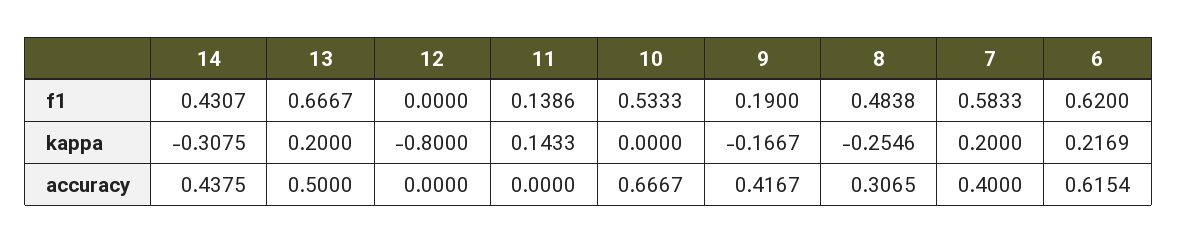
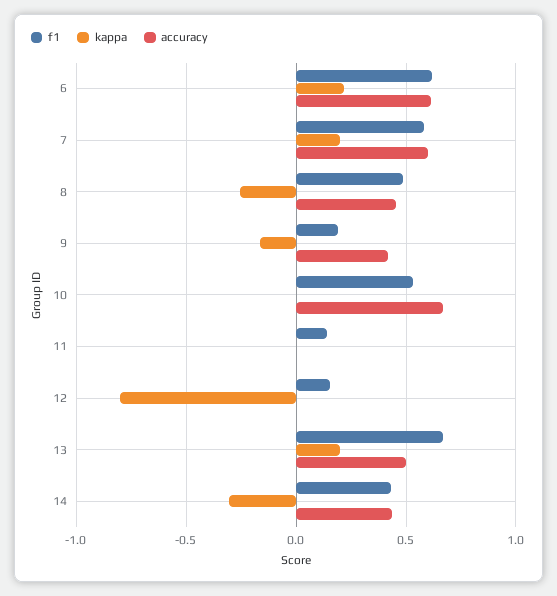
  {
    "f1": {
      "14": 0.4307,
      "13": 0.6667,
-     "12": 0,
+     "12": 0.15,
      "11": 0.1386,
      "10": 0.5333,
      "9": 0.19,
      "8": 0.4838,
      "7": 0.5833,
      "6": 0.62
    },
    "kappa": {
      "14": -0.3075,
      "13": 0.2,
      "12": -0.8,
-     "11": 0.1433,
+     "11": 0,
      "10": 0,
      "9": -0.1667,
      "8": -0.2546,
      "7": 0.2,
      "6": 0.2169
    },
    "accuracy": {
      "14": 0.4375,
      "13": 0.5,
      "12": 0,
      "11": 0,
      "10": 0.6667,
      "9": 0.4167,
-     "8": 0.3065,
+     "8": 0.45,
-     "7": 0.4,
+     "7": 0.6,
      "6": 0.6154
    }
  }

